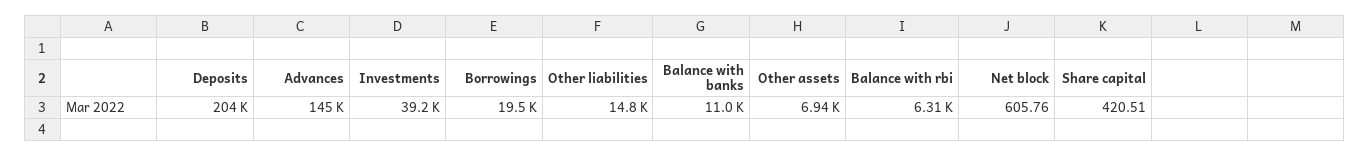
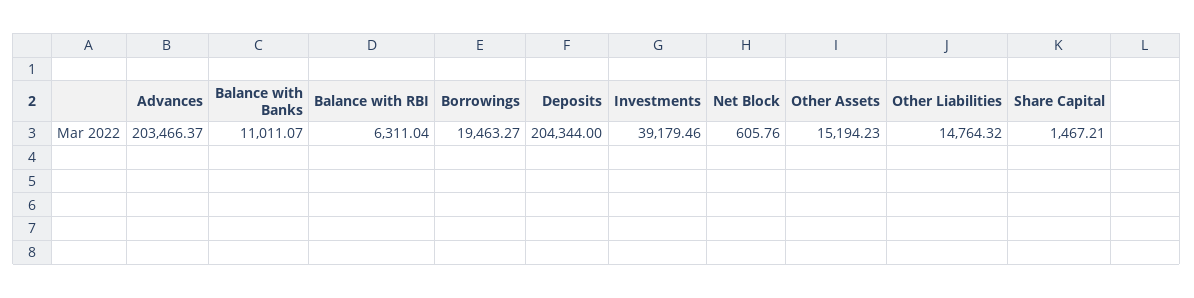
  {
    "Deposits": 204344,
-   "Advances": 145000,
+   "Advances": 203466.37,
    "Investments": 39179.46,
    "Borrowings": 19463.27,
    "Other liabilities": 14764.32,
    "Balance with banks": 11011.07,
-   "Other assets": 6940,
+   "Other assets": 15194.23,
    "Balance with rbi": 6311.04,
    "Net block": 605.76,
-   "Share capital": 420.51
+   "Share capital": 1467.21
  }

